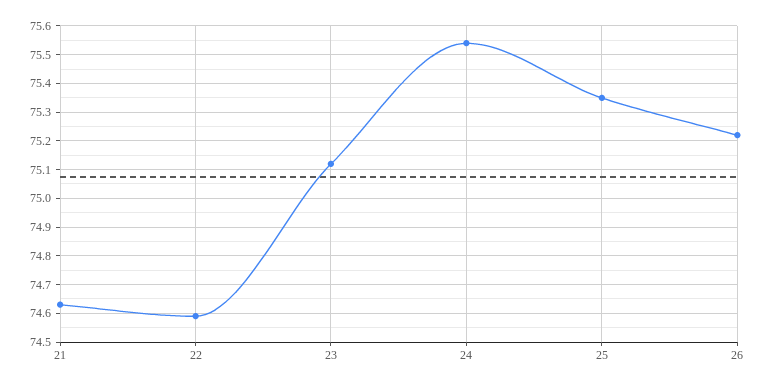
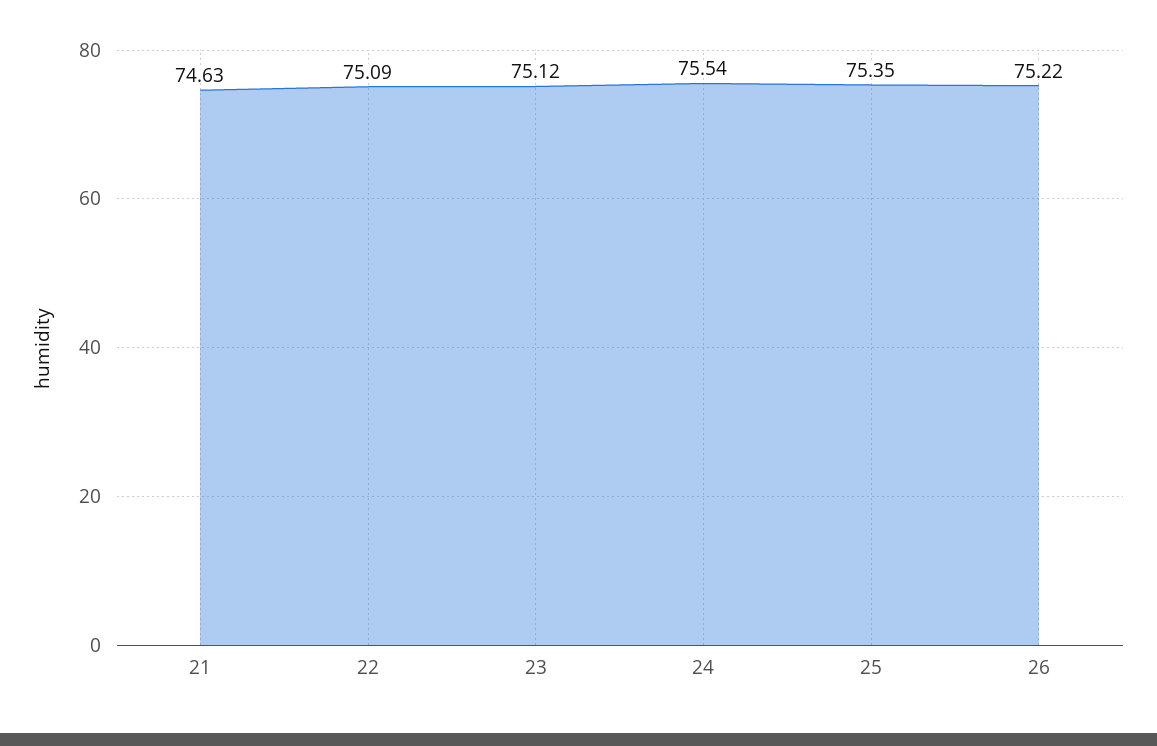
  {
    "21": 74.63,
-   "22": 74.6,
+   "22": 75.09,
    "23": 75.12,
    "24": 75.54,
    "25": 75.35,
    "26": 75.22
  }

